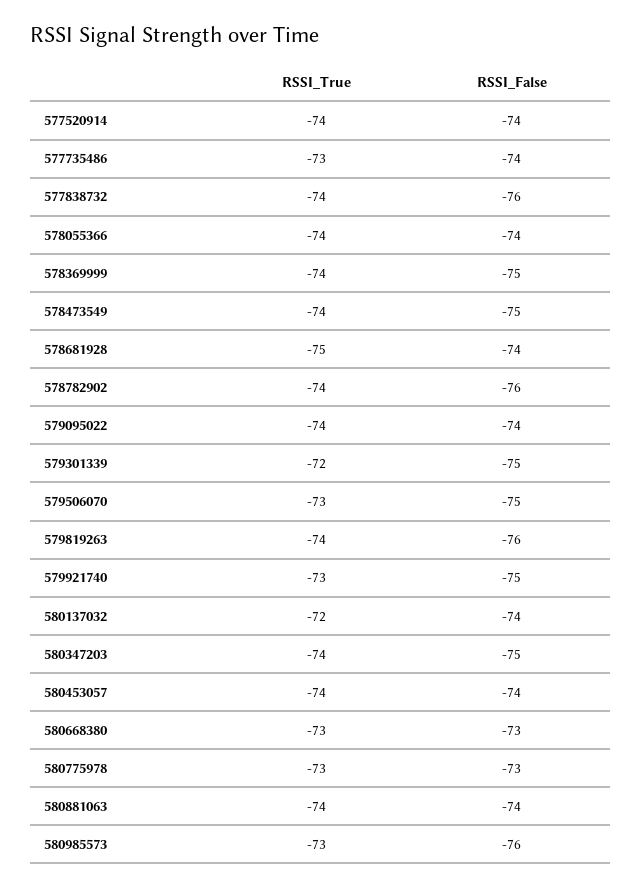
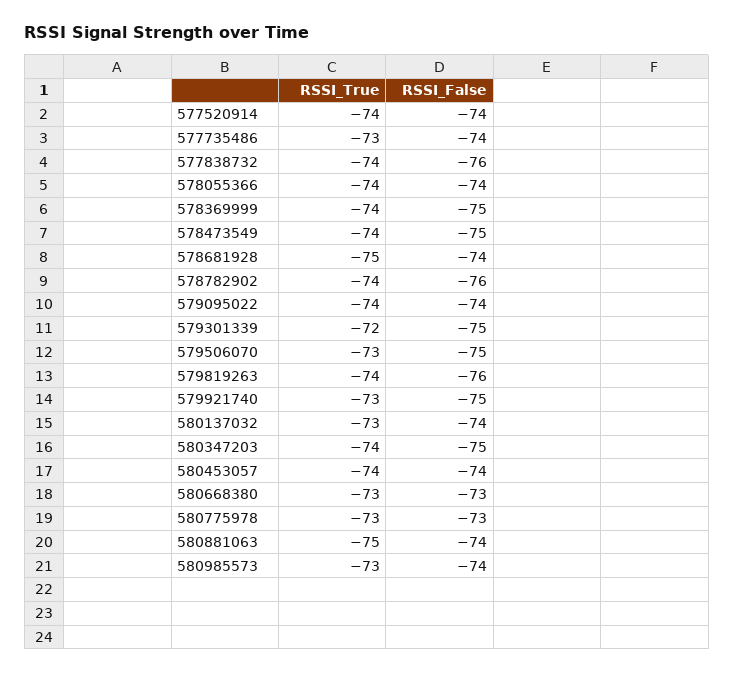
  {
    "RSSI_True": {
      "577520914": -74,
      "577735486": -73,
      "577838732": -74,
      "578055366": -74,
      "578369999": -74,
      "578473549": -74,
      "578681928": -75,
      "578782902": -74,
      "579095022": -74,
      "579301339": -72,
      "579506070": -73,
      "579819263": -74,
      "579921740": -73,
-     "580137032": -72,
+     "580137032": -73,
      "580347203": -74,
      "580453057": -74,
      "580668380": -73,
      "580775978": -73,
-     "580881063": -74,
+     "580881063": -75,
      "580985573": -73
    },
    "RSSI_False": {
      "577520914": -74,
      "577735486": -74,
      "577838732": -76,
      "578055366": -74,
      "578369999": -75,
      "578473549": -75,
      "578681928": -74,
      "578782902": -76,
      "579095022": -74,
      "579301339": -75,
      "579506070": -75,
      "579819263": -76,
      "579921740": -75,
      "580137032": -74,
      "580347203": -75,
      "580453057": -74,
      "580668380": -73,
      "580775978": -73,
      "580881063": -74,
-     "580985573": -76
+     "580985573": -74
    }
  }

